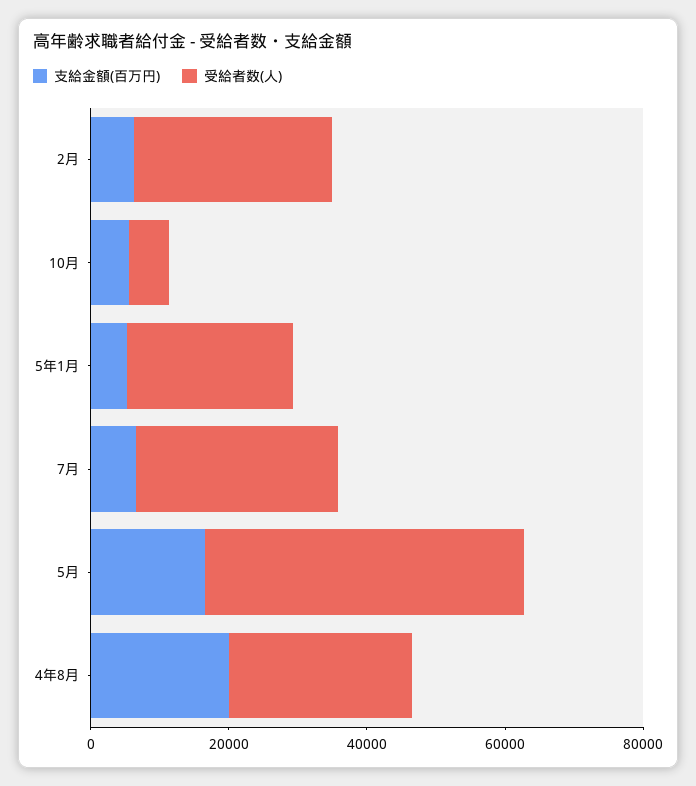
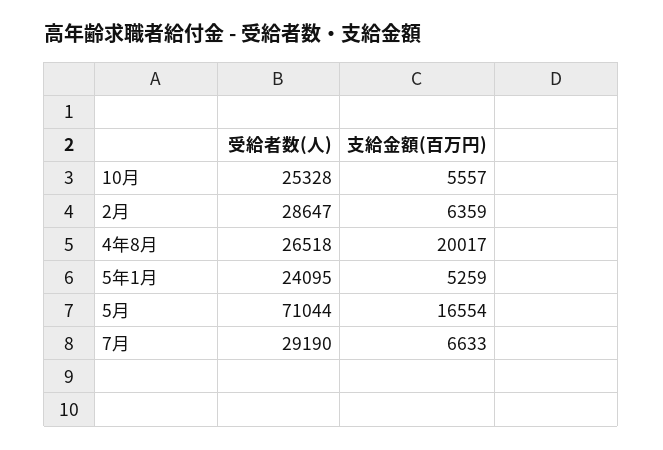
  {
    "支給金額(百万円)": {
      "2月": 6359,
      "10月": 5557,
      "5年1月": 5259,
      "7月": 6633,
      "5月": 16554,
      "4年8月": 20017
    },
    "受給者数(人)": {
      "2月": 28647,
-     "10月": 5000,
+     "10月": 25328,
      "5年1月": 24095,
      "7月": 29190,
-     "5月": 45000,
+     "5月": 71044,
      "4年8月": 26518
    }
  }

